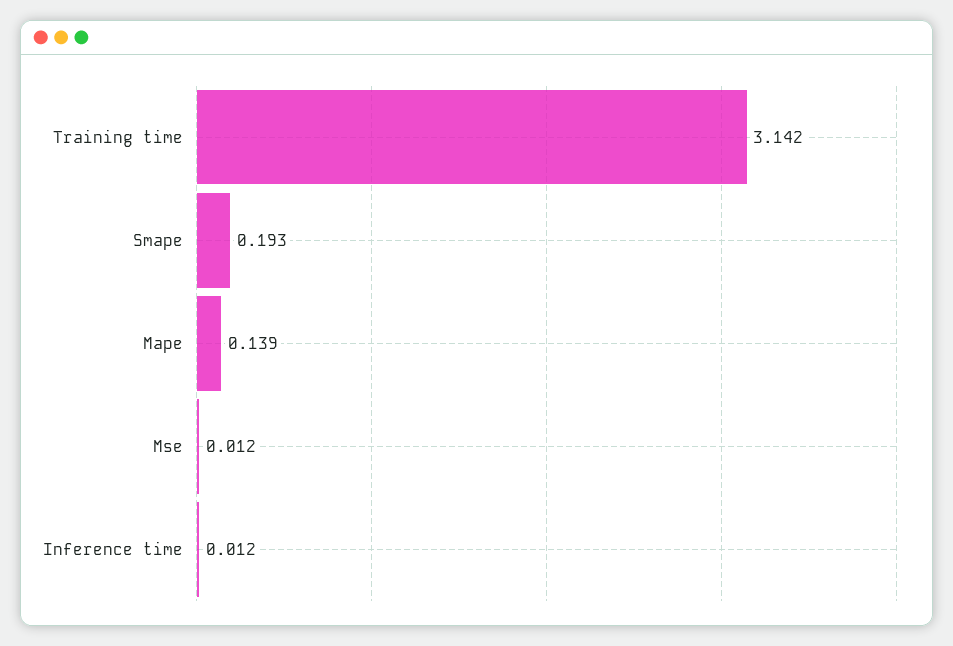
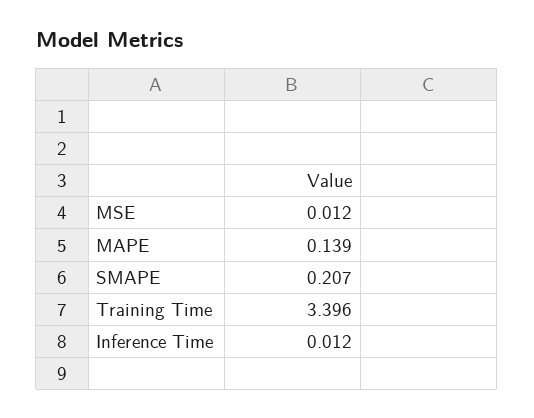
  {
-   "Training time": 3.142,
+   "Training time": 3.396,
-   "Smape": 0.193,
+   "Smape": 0.207,
    "Mape": 0.139,
    "Mse": 0.012,
    "Inference time": 0.012
  }

